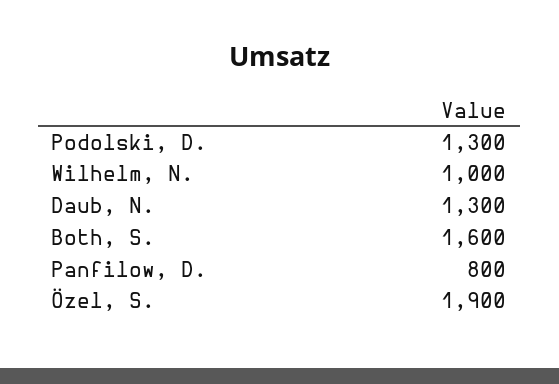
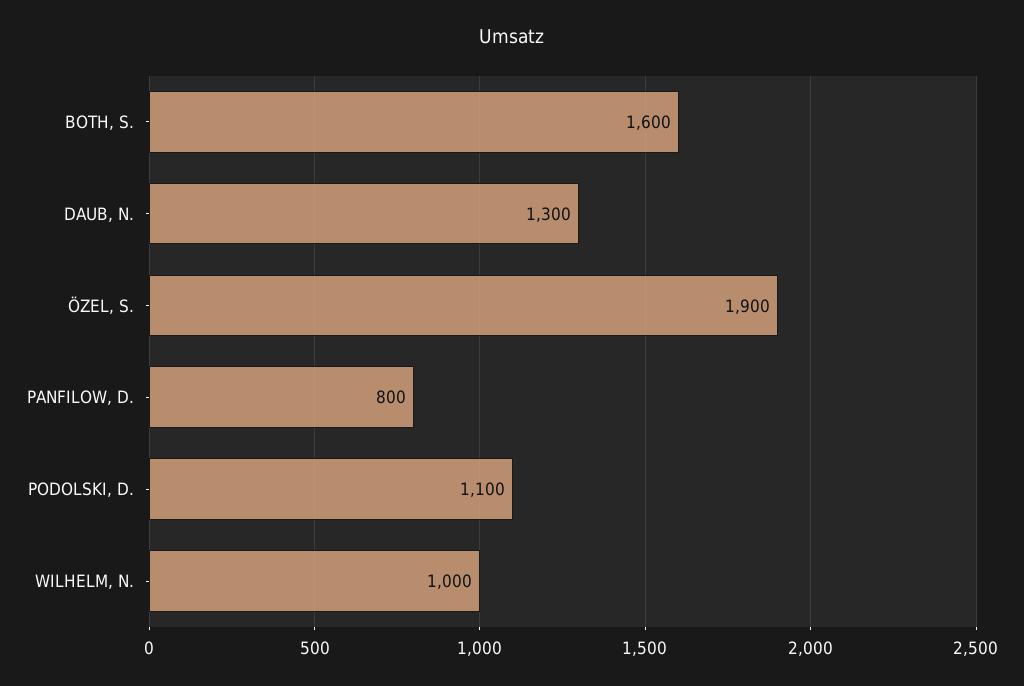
  {
-   "Podolski, D.": 1300,
+   "Podolski, D.": 1100,
    "Wilhelm, N.": 1000,
    "Daub, N.": 1300,
    "Both, S.": 1600,
    "Panfilow, D.": 800,
    "Özel, S.": 1900
  }

